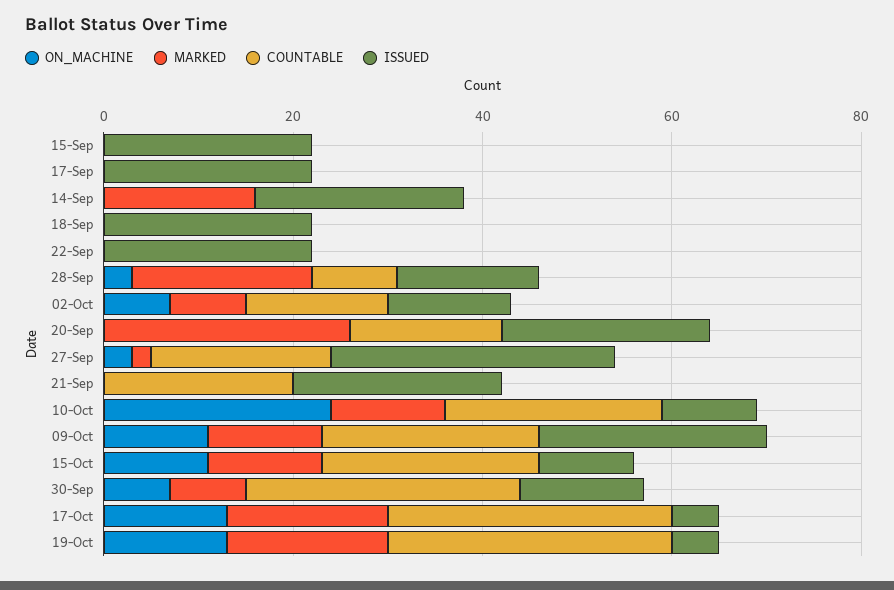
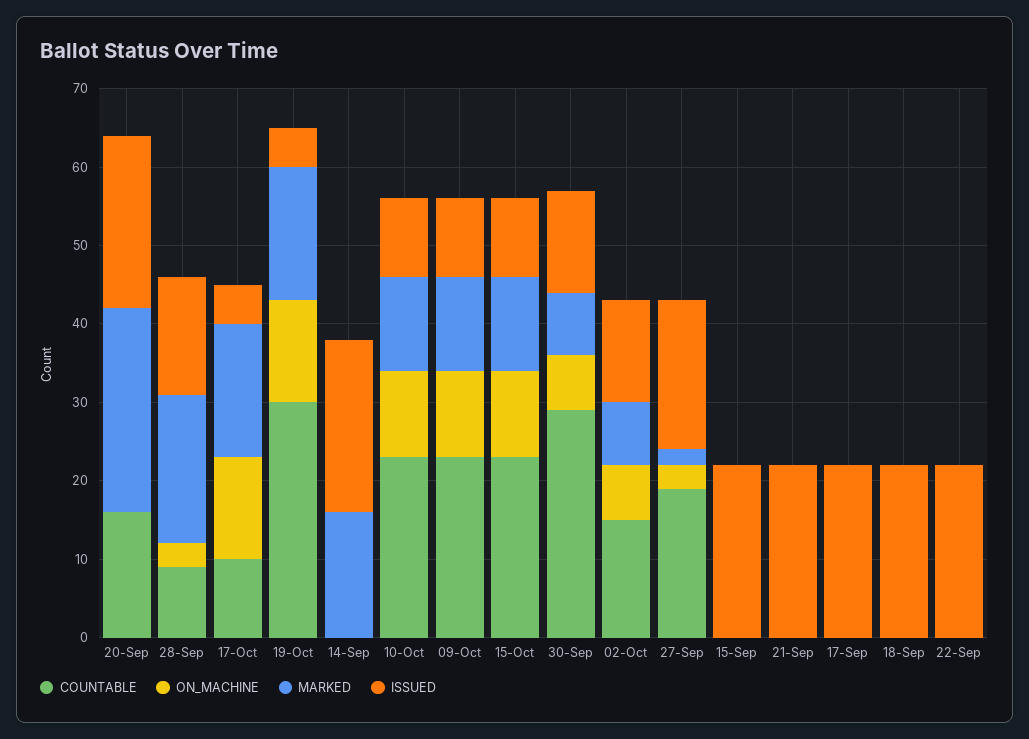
  {
    "ON_MACHINE": {
      "15-Sep": 0,
      "17-Sep": 0,
      "14-Sep": 0,
      "18-Sep": 0,
      "22-Sep": 0,
      "28-Sep": 5,
      "02-Oct": 5,
      "20-Sep": 0,
      "27-Sep": 5,
      "21-Sep": 0,
-     "10-Oct": 25,
+     "10-Oct": 10,
      "09-Oct": 10,
      "15-Oct": 10,
      "30-Sep": 5,
      "17-Oct": 15,
      "19-Oct": 15
    },
    "MARKED": {
      "15-Sep": 0,
      "17-Sep": 0,
      "14-Sep": 15,
      "18-Sep": 0,
      "22-Sep": 0,
      "28-Sep": 20,
      "02-Oct": 10,
      "20-Sep": 25,
      "27-Sep": 0,
      "21-Sep": 0,
      "10-Oct": 10,
      "09-Oct": 10,
      "15-Oct": 10,
      "30-Sep": 10,
      "17-Oct": 15,
      "19-Oct": 15
    },
    "COUNTABLE": {
      "15-Sep": 0,
      "17-Sep": 0,
      "14-Sep": 0,
      "18-Sep": 0,
      "22-Sep": 0,
      "28-Sep": 10,
      "02-Oct": 15,
      "20-Sep": 15,
      "27-Sep": 20,
-     "21-Sep": 20,
+     "21-Sep": 0,
      "10-Oct": 25,
      "09-Oct": 25,
      "15-Oct": 25,
      "30-Sep": 30,
-     "17-Oct": 30,
+     "17-Oct": 10,
      "19-Oct": 30
    },
    "ISSUED": {
      "15-Sep": 20,
      "17-Sep": 20,
      "14-Sep": 20,
      "18-Sep": 20,
      "22-Sep": 20,
      "28-Sep": 15,
      "02-Oct": 15,
      "20-Sep": 20,
-     "27-Sep": 30,
+     "27-Sep": 20,
      "21-Sep": 20,
      "10-Oct": 10,
-     "09-Oct": 25,
+     "09-Oct": 10,
      "15-Oct": 10,
      "30-Sep": 15,
      "17-Oct": 5,
      "19-Oct": 5
    }
  }

